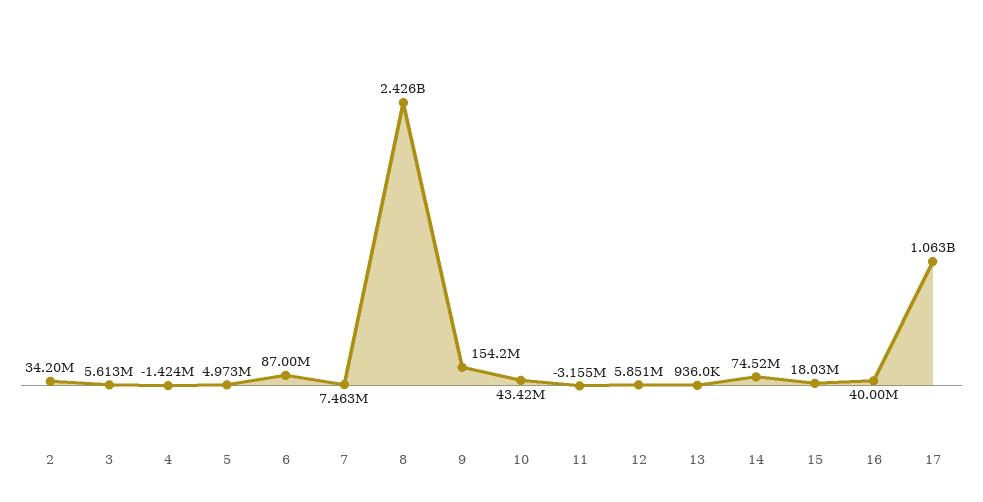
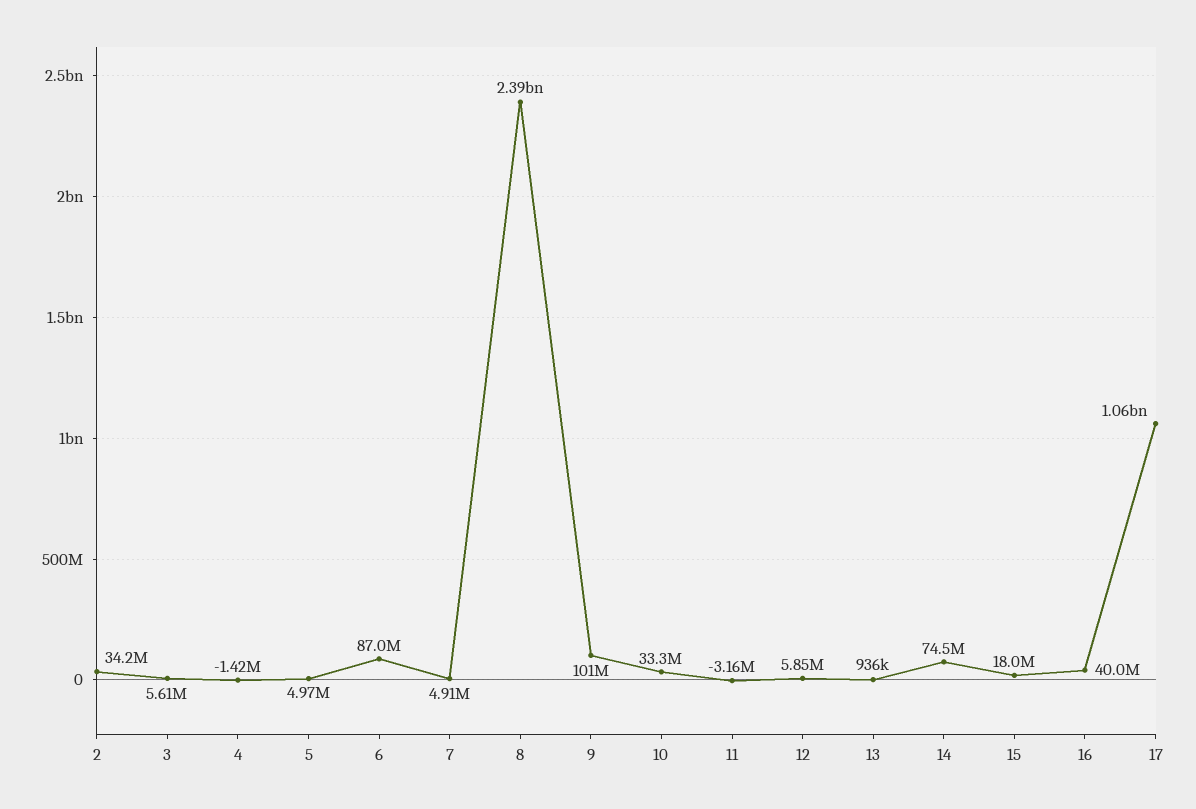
  {
    "2": 34200000,
    "3": 5613000,
    "4": -1424000,
    "5": 4973000,
    "6": 87000000,
-   "7": 7463000,
+   "7": 4910000,
-   "8": 2426000000,
+   "8": 2390000000,
-   "9": 154200000,
+   "9": 101000000,
-   "10": 43420000,
+   "10": 33300000,
    "11": -3155000,
    "12": 5851000,
    "13": 936000,
    "14": 74520000,
    "15": 18030000,
    "16": 40000000,
    "17": 1063000000
  }

